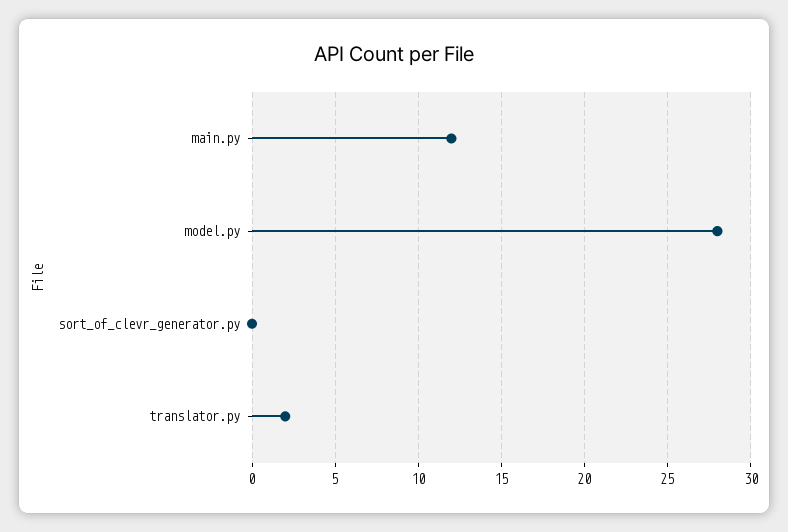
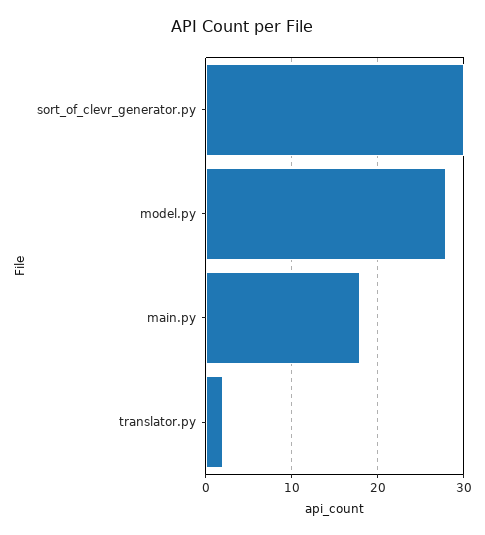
  {
-   "main.py": 12,
+   "main.py": 18,
    "model.py": 28,
-   "sort_of_clevr_generator.py": 0,
+   "sort_of_clevr_generator.py": 30,
    "translator.py": 2
  }

